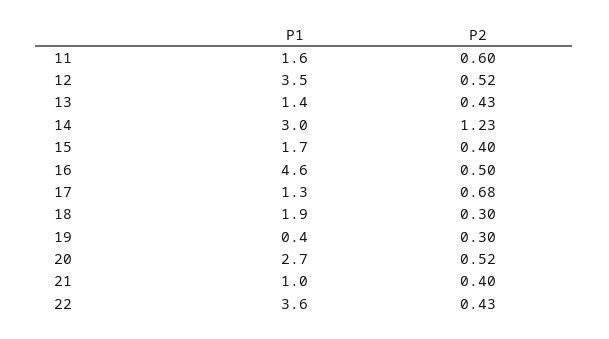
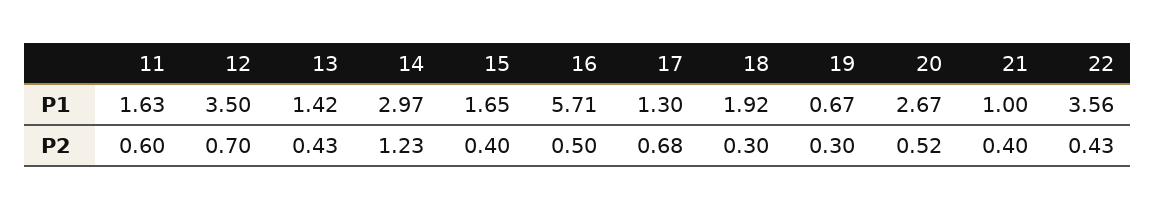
  {
    "P1": {
      "11": 1.63,
      "12": 3.5,
      "13": 1.42,
      "14": 2.97,
      "15": 1.65,
-     "16": 4.6,
+     "16": 5.71,
      "17": 1.3,
      "18": 1.92,
-     "19": 0.4,
+     "19": 0.67,
      "20": 2.67,
      "21": 1,
      "22": 3.56
    },
    "P2": {
      "11": 0.6,
-     "12": 0.52,
+     "12": 0.7,
      "13": 0.43,
      "14": 1.23,
      "15": 0.4,
      "16": 0.5,
      "17": 0.68,
      "18": 0.3,
      "19": 0.3,
      "20": 0.52,
      "21": 0.4,
      "22": 0.43
    }
  }

